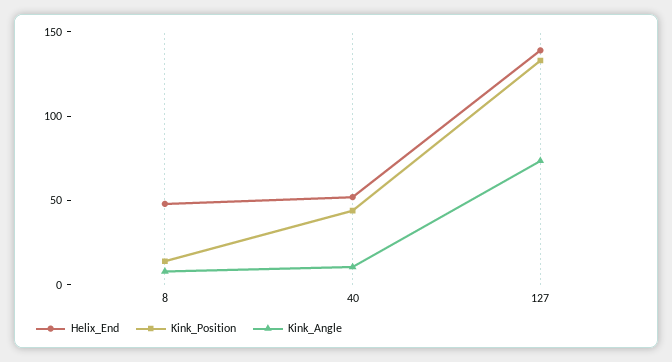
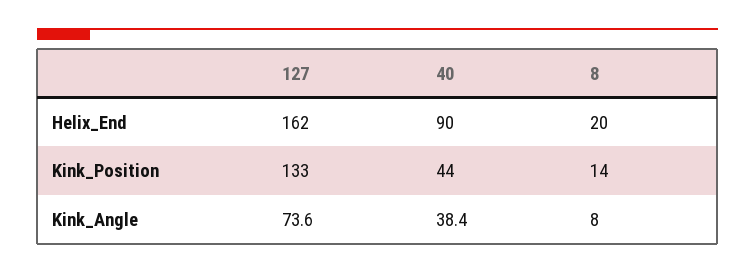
  {
    "Helix_End": {
-     "8": 50,
+     "8": 20,
-     "40": 50,
+     "40": 90,
-     "127": 140
+     "127": 162
    },
    "Kink_Position": {
      "8": 14,
      "40": 44,
      "127": 133
    },
    "Kink_Angle": {
      "8": 8,
-     "40": 10,
+     "40": 38.4,
      "127": 73.6
    }
  }

